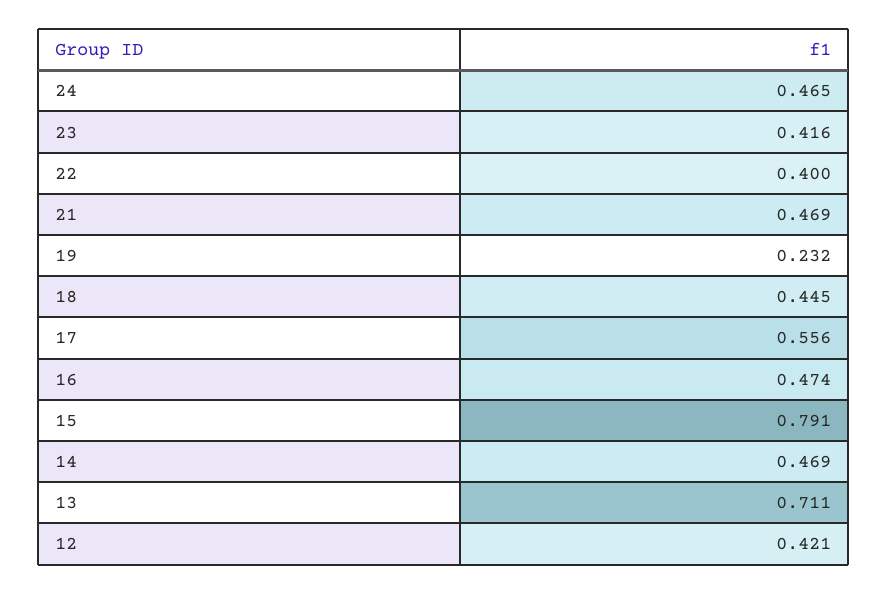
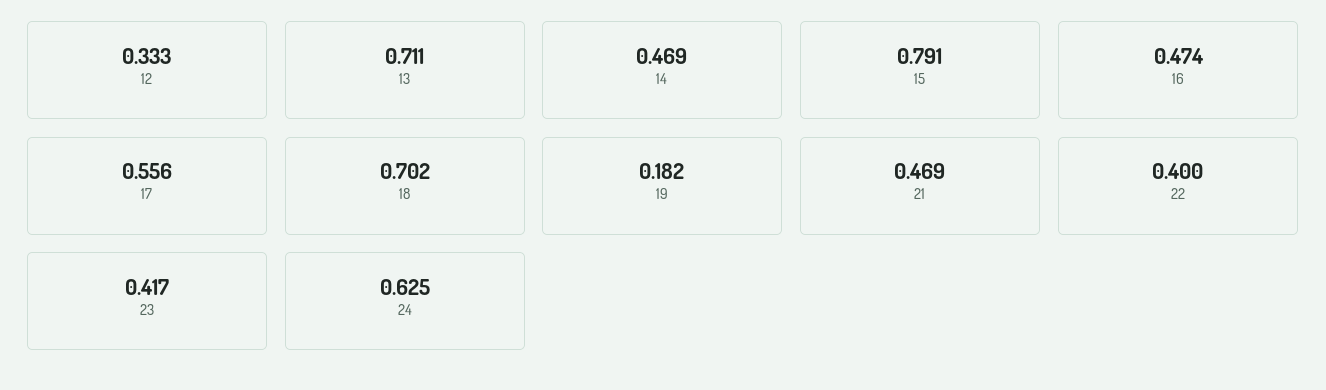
  {
-   "24": 0.465,
+   "24": 0.625,
-   "23": 0.416,
+   "23": 0.417,
    "22": 0.4,
    "21": 0.469,
-   "19": 0.232,
+   "19": 0.182,
-   "18": 0.445,
+   "18": 0.702,
    "17": 0.556,
    "16": 0.474,
    "15": 0.791,
    "14": 0.469,
    "13": 0.711,
-   "12": 0.421
+   "12": 0.333
  }

